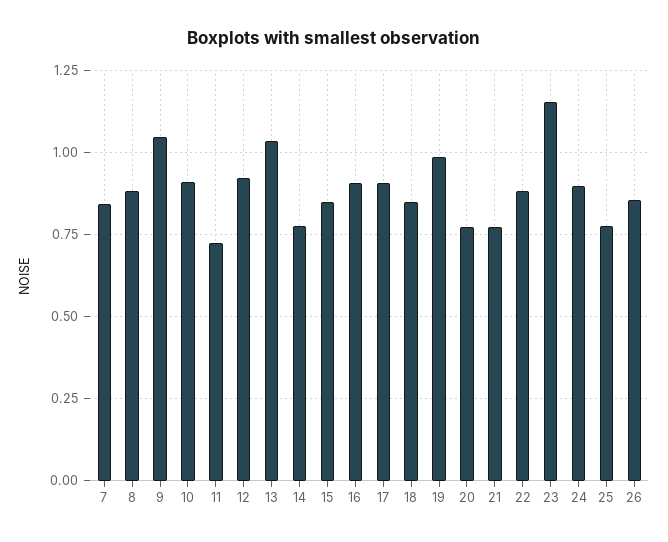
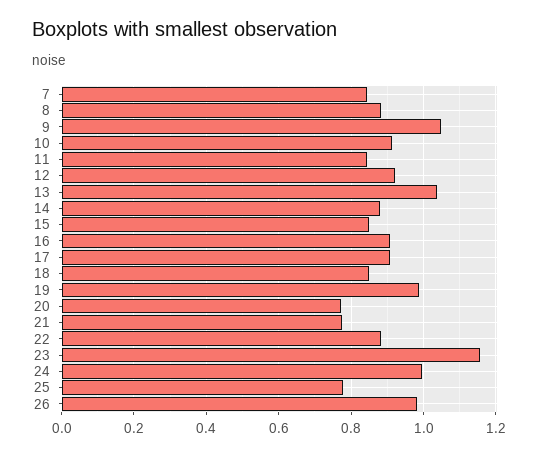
  {
    "7": 0.84,
    "8": 0.88,
    "9": 1.04,
    "10": 0.92,
-   "11": 0.725,
+   "11": 0.84,
    "12": 0.92,
    "13": 1.04,
-   "14": 0.775,
+   "14": 0.88,
    "15": 0.86,
    "16": 0.9,
    "17": 0.9,
    "18": 0.86,
    "19": 0.98,
    "20": 0.78,
    "21": 0.78,
    "22": 0.88,
    "23": 1.16,
-   "24": 0.9,
+   "24": 1,
    "25": 0.78,
-   "26": 0.85
+   "26": 0.98
  }

